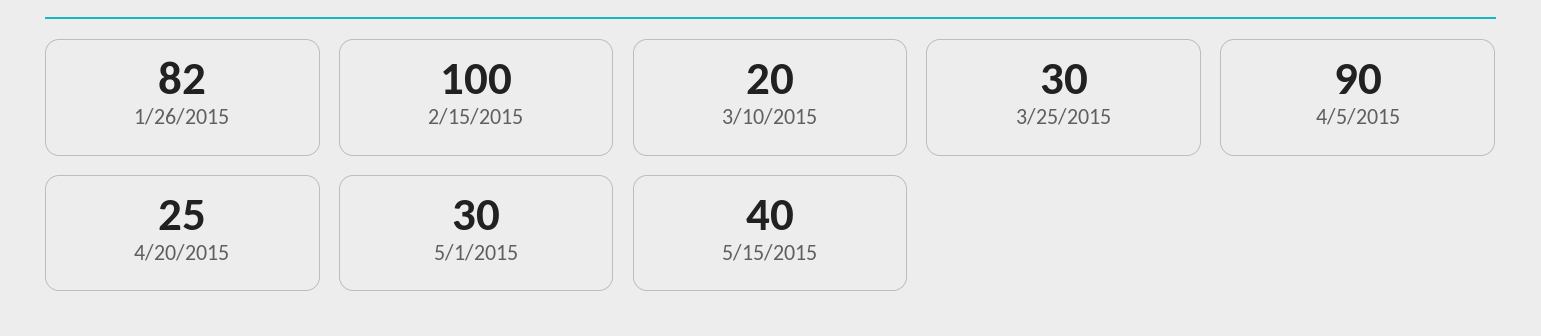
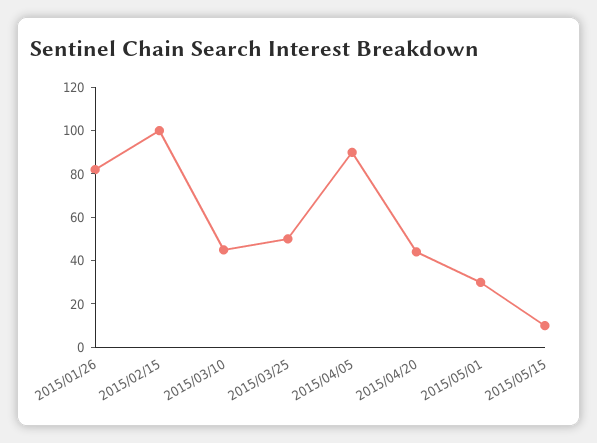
  {
    "1/26/2015": 82,
    "2/15/2015": 100,
-   "3/10/2015": 20,
+   "3/10/2015": 45,
-   "3/25/2015": 30,
+   "3/25/2015": 50,
    "4/5/2015": 90,
-   "4/20/2015": 25,
+   "4/20/2015": 45,
    "5/1/2015": 30,
-   "5/15/2015": 40
+   "5/15/2015": 10
  }

